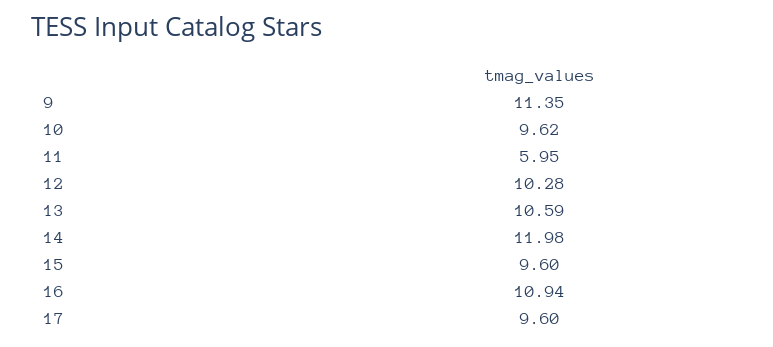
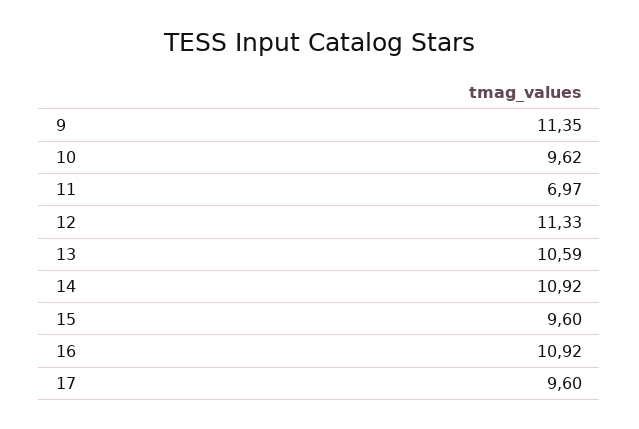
  {
    "9": 11.35,
    "10": 9.62,
-   "11": 5.95,
+   "11": 6.97,
-   "12": 10.28,
+   "12": 11.33,
    "13": 10.59,
-   "14": 11.98,
+   "14": 10.92,
    "15": 9.6,
-   "16": 10.94,
+   "16": 10.92,
    "17": 9.6
  }

